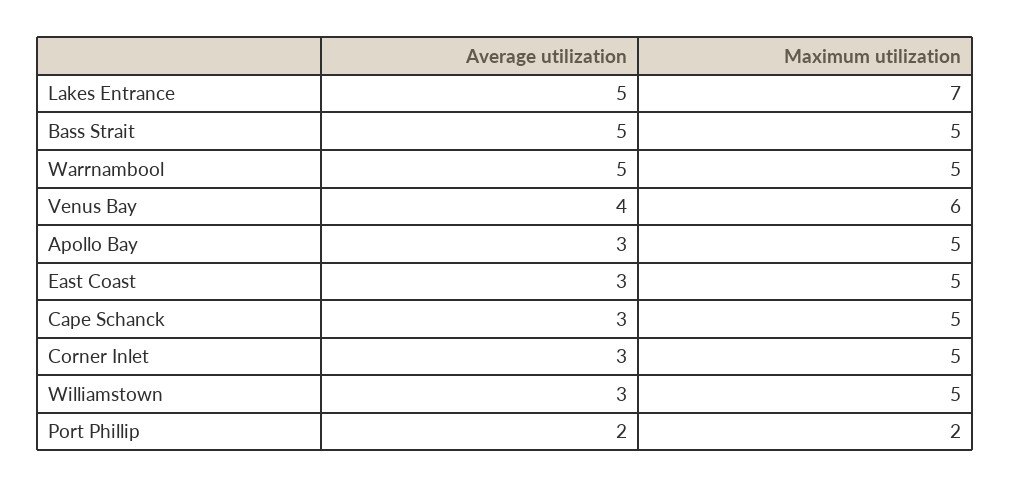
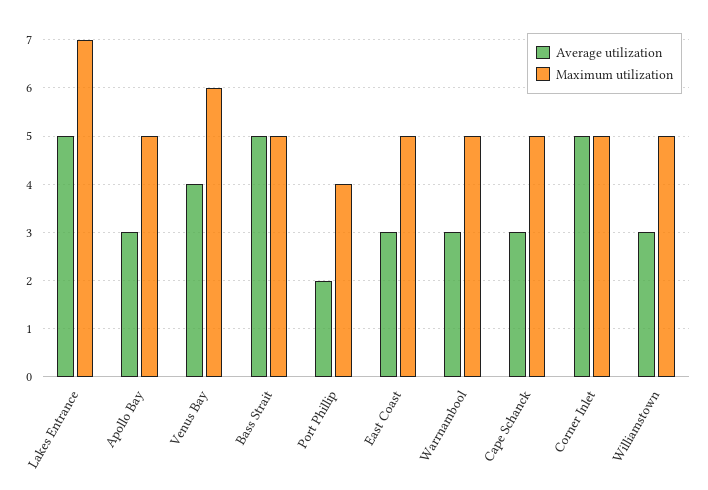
  {
    "Average utilization": {
      "Lakes Entrance": 5,
      "Bass Strait": 5,
-     "Warrnambool": 5,
+     "Warrnambool": 3,
      "Venus Bay": 4,
      "Apollo Bay": 3,
      "East Coast": 3,
      "Cape Schanck": 3,
-     "Corner Inlet": 3,
+     "Corner Inlet": 5,
      "Williamstown": 3,
      "Port Phillip": 2
    },
    "Maximum utilization": {
      "Lakes Entrance": 7,
      "Bass Strait": 5,
      "Warrnambool": 5,
      "Venus Bay": 6,
      "Apollo Bay": 5,
      "East Coast": 5,
      "Cape Schanck": 5,
      "Corner Inlet": 5,
      "Williamstown": 5,
-     "Port Phillip": 2
+     "Port Phillip": 4
    }
  }

